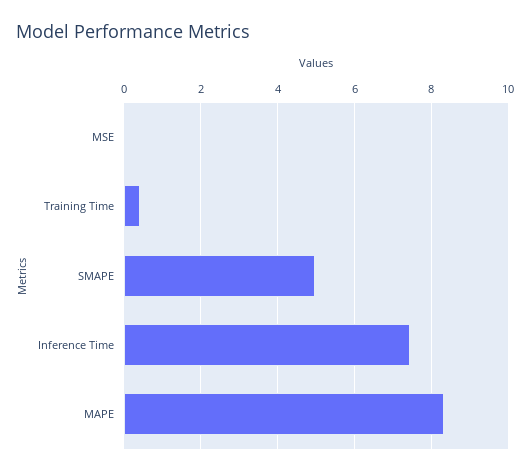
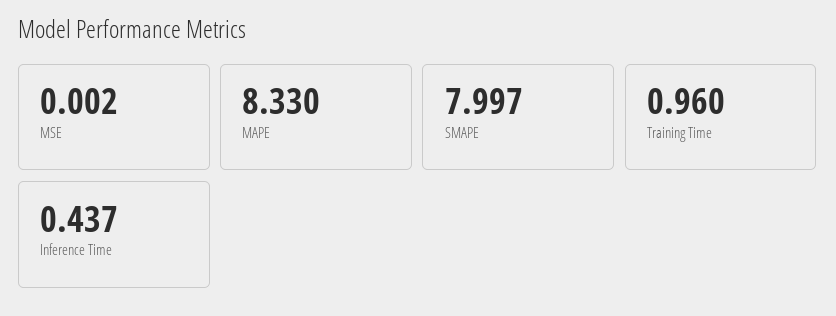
  {
    "MSE": 0.002,
-   "Training Time": 0.4,
+   "Training Time": 0.96,
-   "SMAPE": 5,
+   "SMAPE": 7.997,
-   "Inference Time": 7.4,
+   "Inference Time": 0.437,
    "MAPE": 8.33
  }

